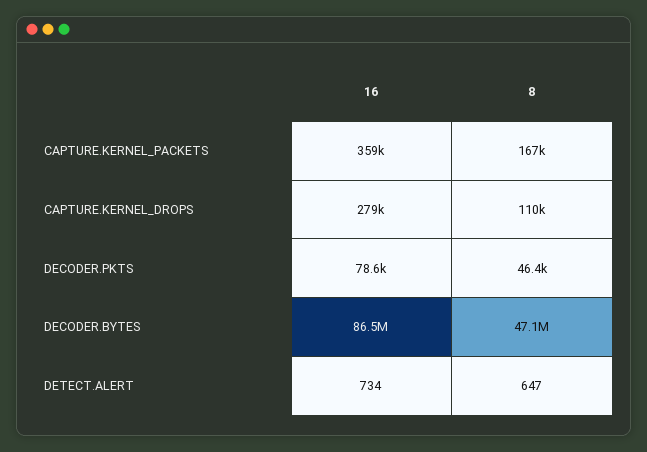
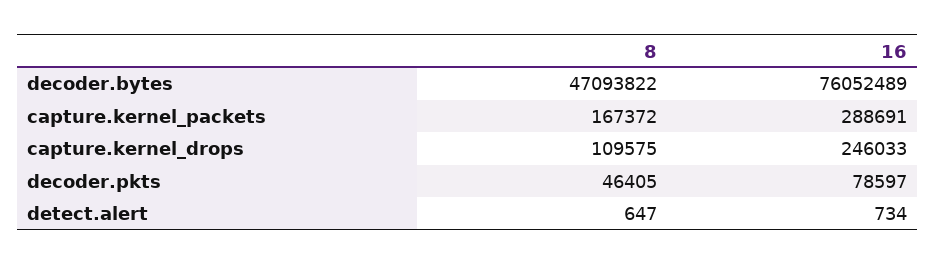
  {
    "16": {
-     "CAPTURE.KERNEL_PACKETS": 359000,
+     "CAPTURE.KERNEL_PACKETS": 288691,
-     "CAPTURE.KERNEL_DROPS": 279000,
+     "CAPTURE.KERNEL_DROPS": 246033,
      "DECODER.PKTS": 78597,
-     "DECODER.BYTES": 86500000,
+     "DECODER.BYTES": 76052489,
      "DETECT.ALERT": 734
    },
    "8": {
      "CAPTURE.KERNEL_PACKETS": 167372,
      "CAPTURE.KERNEL_DROPS": 109575,
      "DECODER.PKTS": 46405,
      "DECODER.BYTES": 47093822,
      "DETECT.ALERT": 647
    }
  }

